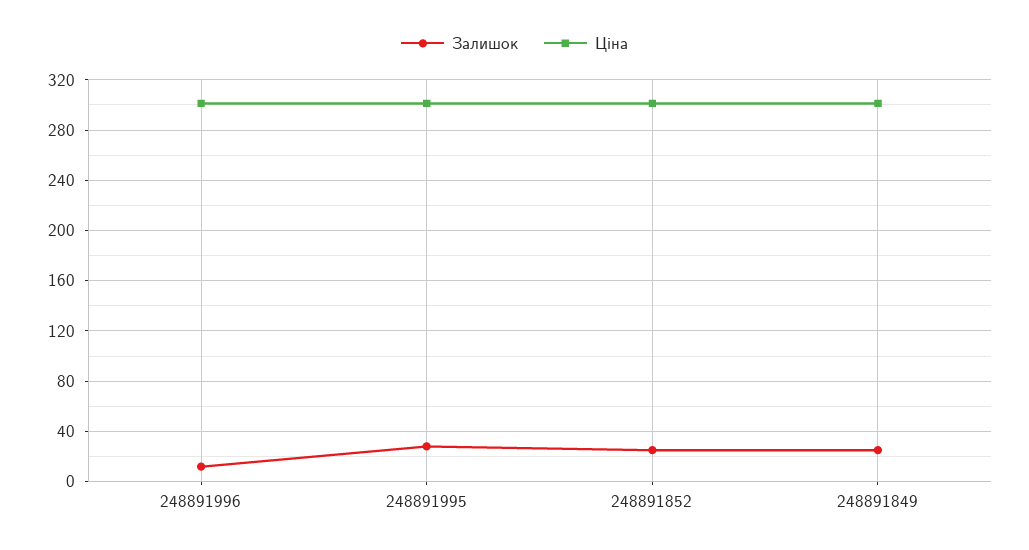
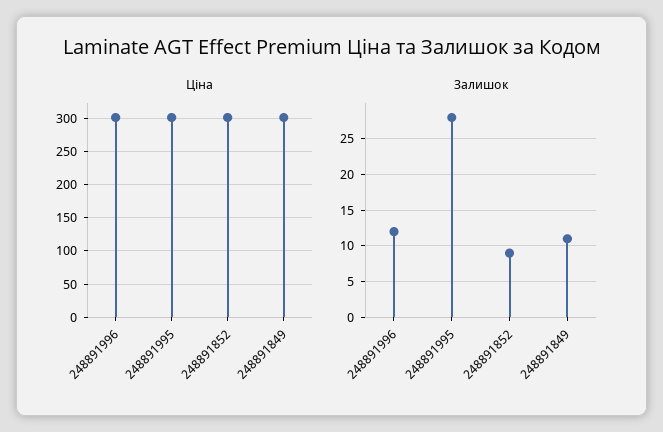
  {
    "Залишок": {
      "248891996": 12,
      "248891995": 28,
-     "248891852": 25,
+     "248891852": 9,
-     "248891849": 25
+     "248891849": 11
    },
    "Ціна": {
      "248891996": 300,
      "248891995": 300,
      "248891852": 300,
      "248891849": 300
    }
  }

